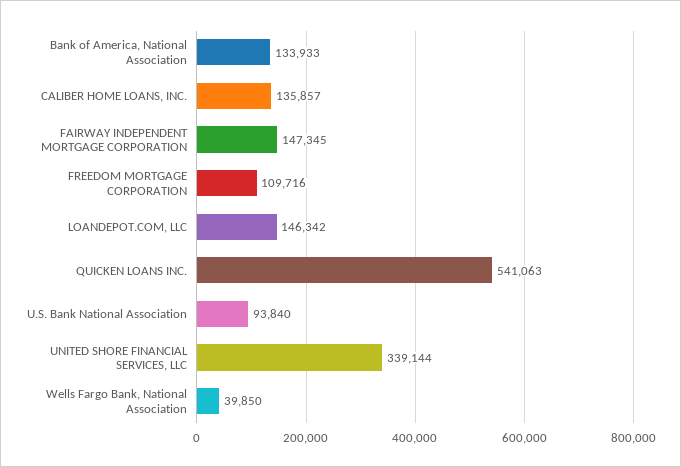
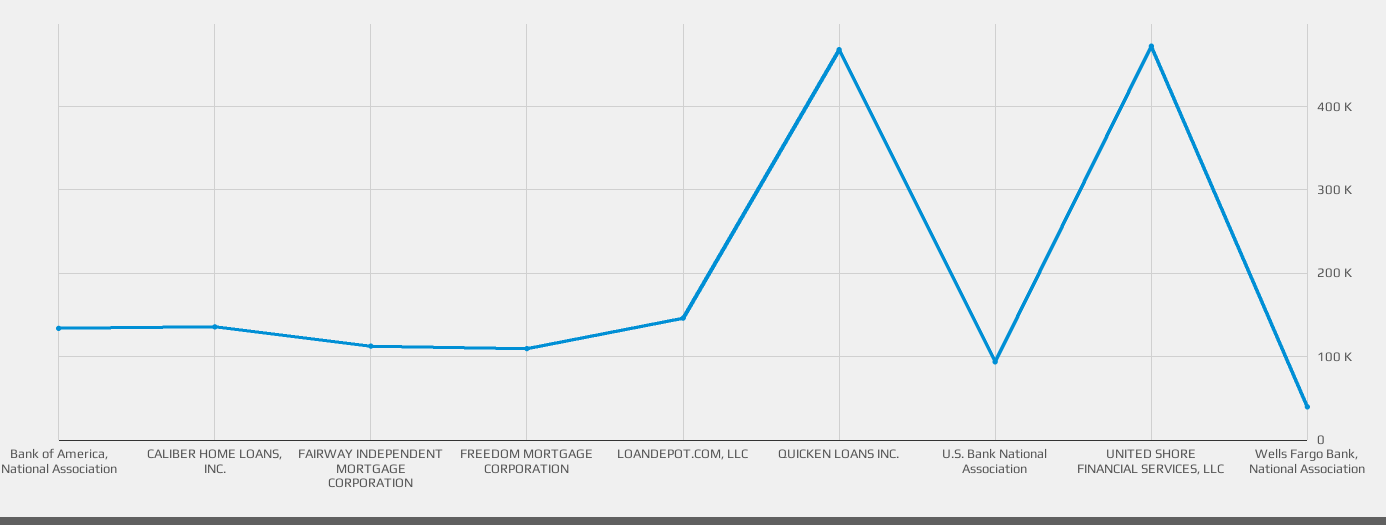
  {
    "Bank of America, National Association": 133933,
    "CALIBER HOME LOANS, INC.": 135857,
-   "FAIRWAY INDEPENDENT MORTGAGE CORPORATION": 147345,
+   "FAIRWAY INDEPENDENT MORTGAGE CORPORATION": 110000,
    "FREEDOM MORTGAGE CORPORATION": 109716,
    "LOANDEPOT.COM, LLC": 146342,
-   "QUICKEN LOANS INC.": 541063,
+   "QUICKEN LOANS INC.": 470000,
    "U.S. Bank National Association": 93840,
-   "UNITED SHORE FINANCIAL SERVICES, LLC": 339144,
+   "UNITED SHORE FINANCIAL SERVICES, LLC": 470000,
    "Wells Fargo Bank, National Association": 39850
  }

